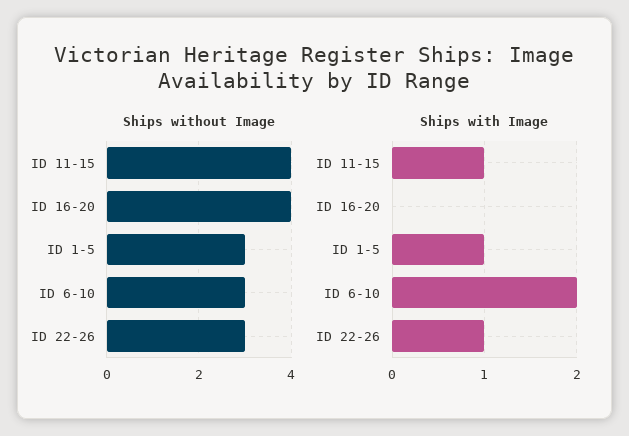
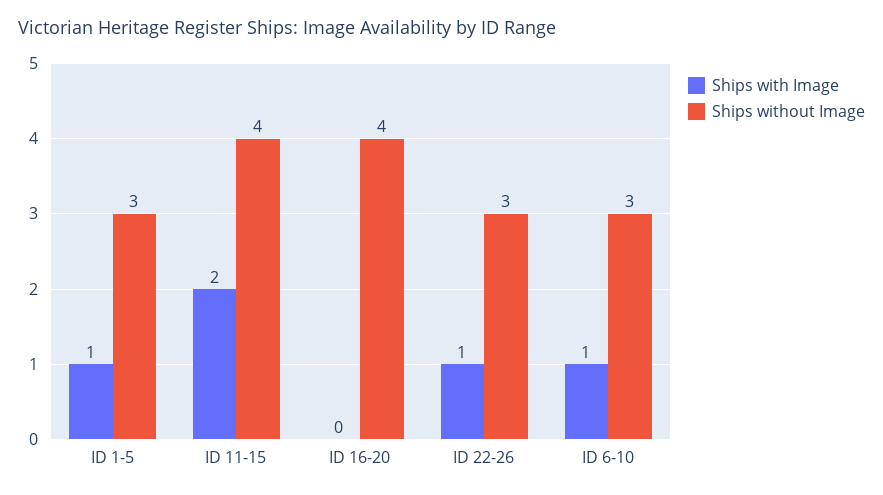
  {
    "Ships without Image": {
      "ID 11-15": 4,
      "ID 16-20": 4,
      "ID 1-5": 3,
      "ID 6-10": 3,
      "ID 22-26": 3
    },
    "Ships with Image": {
-     "ID 11-15": 1,
+     "ID 11-15": 2,
      "ID 16-20": 0,
      "ID 1-5": 1,
-     "ID 6-10": 2,
+     "ID 6-10": 1,
      "ID 22-26": 1
    }
  }

